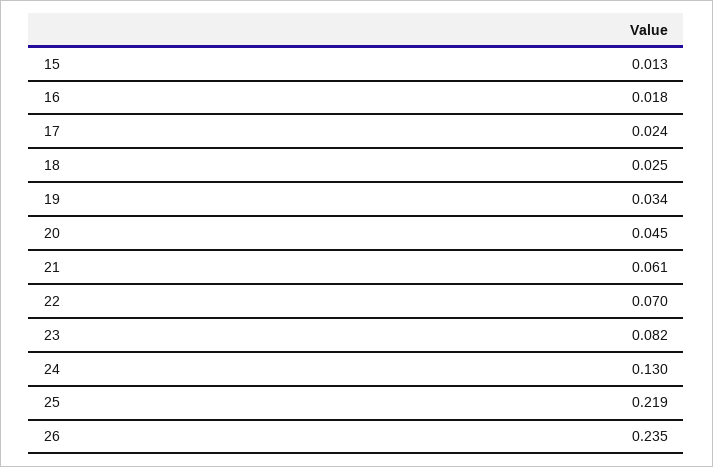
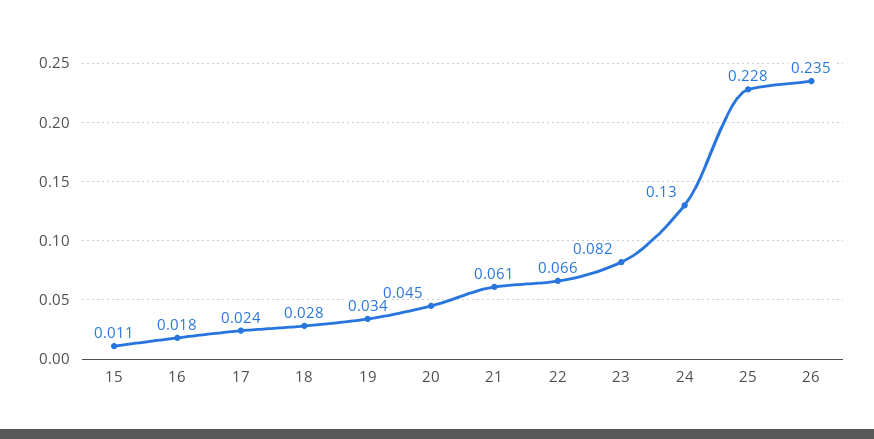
  {
-   "15": 0.013,
+   "15": 0.011,
    "16": 0.018,
    "17": 0.024,
-   "18": 0.025,
+   "18": 0.028,
    "19": 0.034,
    "20": 0.045,
    "21": 0.061,
-   "22": 0.07,
+   "22": 0.066,
    "23": 0.082,
    "24": 0.13,
-   "25": 0.219,
+   "25": 0.228,
    "26": 0.235
  }

